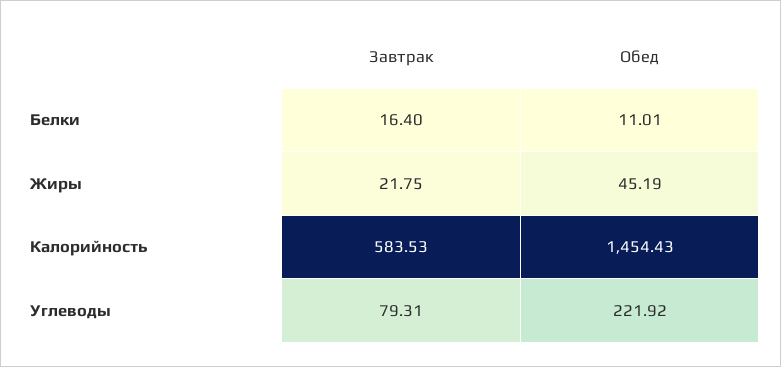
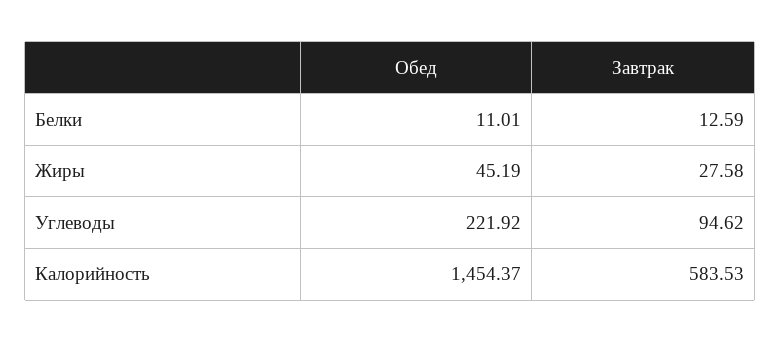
  {
    "Завтрак": {
-     "Белки": 16.4,
+     "Белки": 12.59,
-     "Жиры": 21.75,
+     "Жиры": 27.58,
      "Калорийность": 583.53,
-     "Углеводы": 79.31
+     "Углеводы": 94.62
    },
    "Обед": {
      "Белки": 11.01,
      "Жиры": 45.19,
-     "Калорийность": 1454.43,
+     "Калорийность": 1454.37,
      "Углеводы": 221.92
    }
  }

